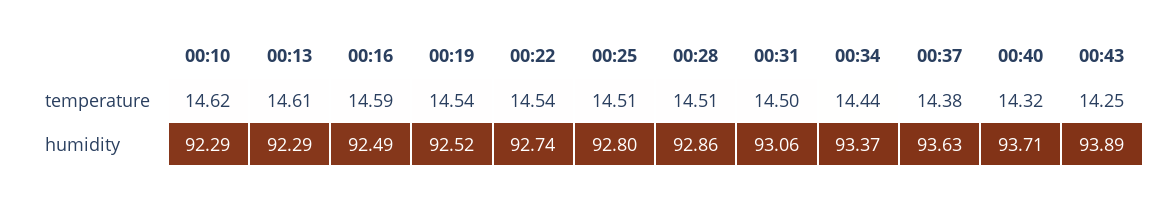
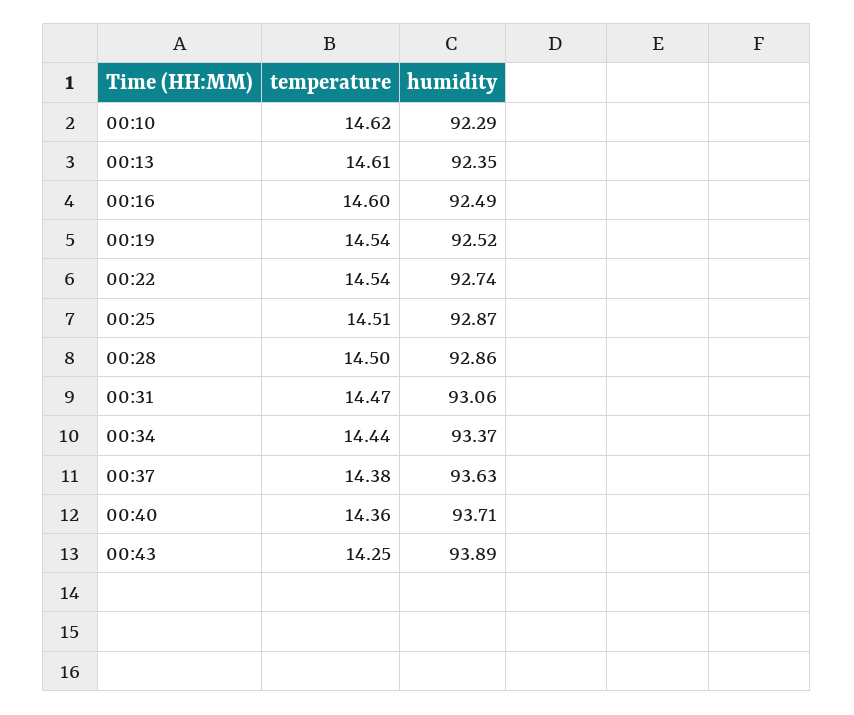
  {
    "00:10": {
      "temperature": 14.62,
      "humidity": 92.29
    },
    "00:13": {
      "temperature": 14.61,
-     "humidity": 92.29
+     "humidity": 92.35
    },
    "00:16": {
-     "temperature": 14.59,
+     "temperature": 14.6,
      "humidity": 92.49
    },
    "00:19": {
      "temperature": 14.54,
      "humidity": 92.52
    },
    "00:22": {
      "temperature": 14.54,
      "humidity": 92.74
    },
    "00:25": {
      "temperature": 14.51,
-     "humidity": 92.8
+     "humidity": 92.87
    },
    "00:28": {
-     "temperature": 14.51,
+     "temperature": 14.5,
      "humidity": 92.86
    },
    "00:31": {
-     "temperature": 14.5,
+     "temperature": 14.47,
      "humidity": 93.06
    },
    "00:34": {
      "temperature": 14.44,
      "humidity": 93.37
    },
    "00:37": {
      "temperature": 14.38,
      "humidity": 93.63
    },
    "00:40": {
-     "temperature": 14.32,
+     "temperature": 14.36,
      "humidity": 93.71
    },
    "00:43": {
      "temperature": 14.25,
      "humidity": 93.89
    }
  }

